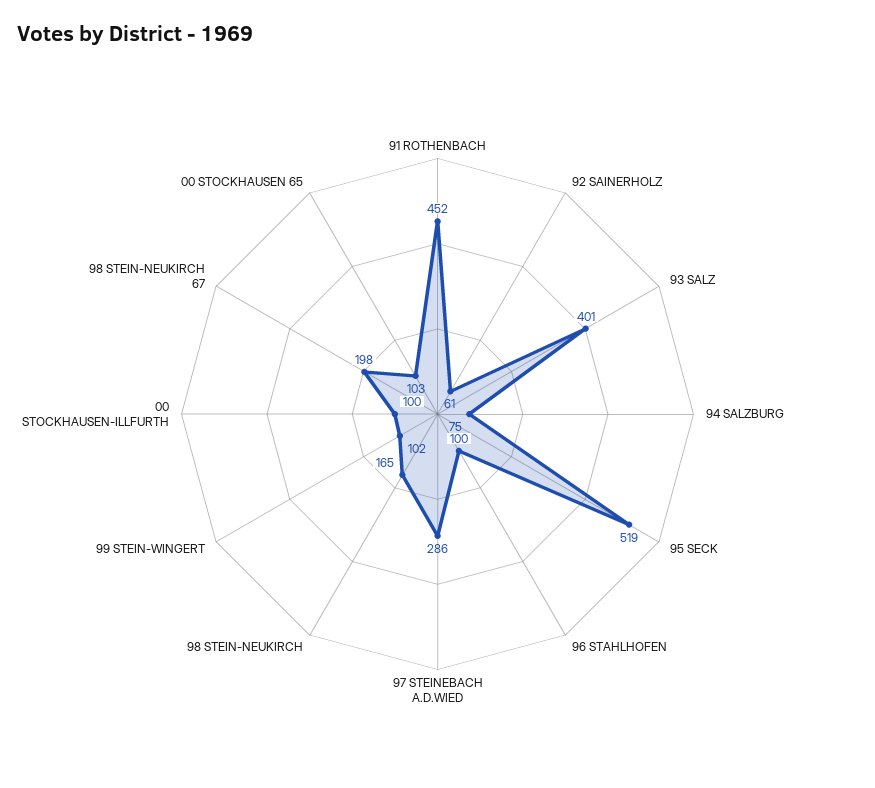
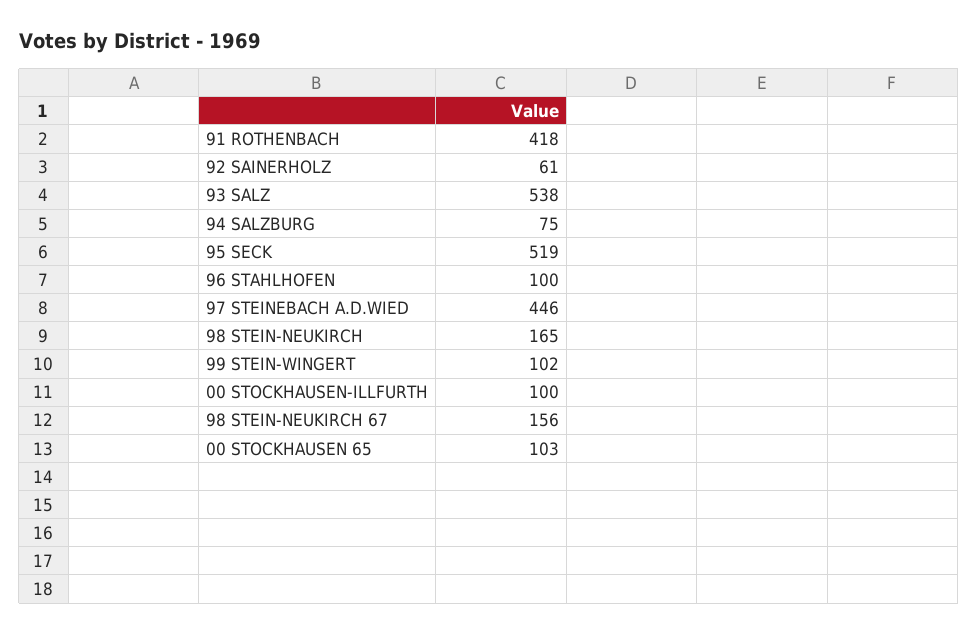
  {
-   "91 ROTHENBACH": 452,
+   "91 ROTHENBACH": 418,
    "92 SAINERHOLZ": 61,
-   "93 SALZ": 401,
+   "93 SALZ": 538,
    "94 SALZBURG": 75,
    "95 SECK": 519,
    "96 STAHLHOFEN": 100,
-   "97 STEINEBACH A.D.WIED": 286,
+   "97 STEINEBACH A.D.WIED": 446,
    "98 STEIN-NEUKIRCH": 165,
    "99 STEIN-WINGERT": 102,
    "00 STOCKHAUSEN-ILLFURTH": 100,
-   "98 STEIN-NEUKIRCH 67": 198,
+   "98 STEIN-NEUKIRCH 67": 156,
    "00 STOCKHAUSEN 65": 103
  }

